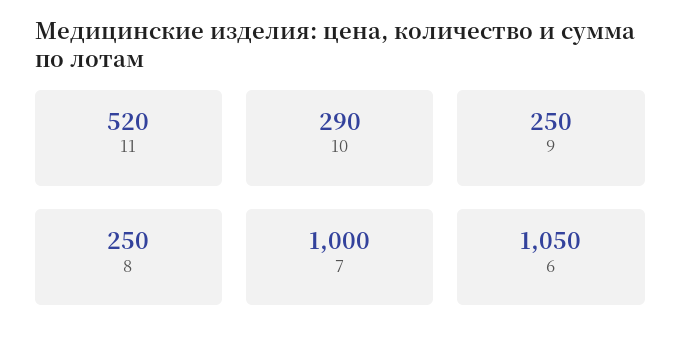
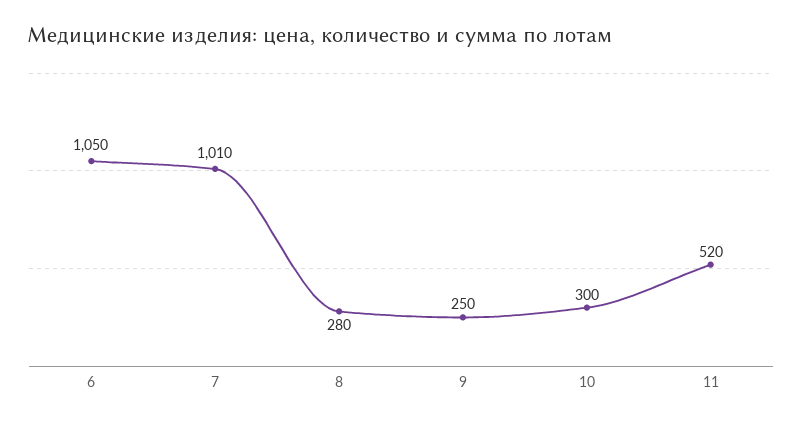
  {
    "11": 520,
-   "10": 290,
+   "10": 300,
    "9": 250,
-   "8": 250,
+   "8": 280,
-   "7": 1000,
+   "7": 1010,
    "6": 1050
  }

